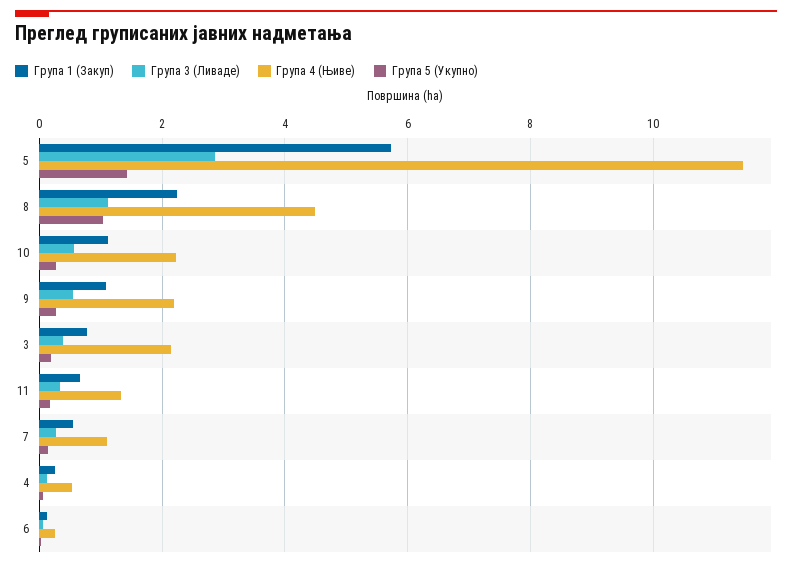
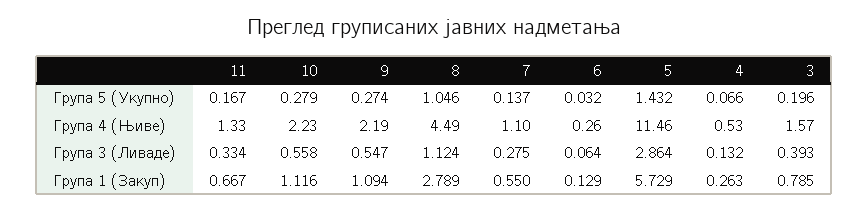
  {
    "Група 1 (Закуп)": {
      "5": 5.729,
-     "8": 2.2,
+     "8": 2.789,
      "10": 1.116,
      "9": 1.094,
      "3": 0.785,
      "11": 0.667,
      "7": 0.55,
      "4": 0.263,
      "6": 0.129
    },
    "Група 3 (Ливаде)": {
      "5": 2.864,
      "8": 1.124,
      "10": 0.558,
      "9": 0.547,
      "3": 0.393,
      "11": 0.334,
      "7": 0.275,
      "4": 0.132,
      "6": 0.064
    },
    "Група 4 (Њиве)": {
      "5": 11.46,
      "8": 4.49,
      "10": 2.23,
      "9": 2.19,
-     "3": 2.2,
+     "3": 1.57,
      "11": 1.33,
      "7": 1.1,
      "4": 0.53,
      "6": 0.26
    },
    "Група 5 (Укупно)": {
      "5": 1.432,
      "8": 1.046,
      "10": 0.279,
      "9": 0.274,
      "3": 0.196,
      "11": 0.167,
      "7": 0.137,
      "4": 0.066,
      "6": 0.032
    }
  }

